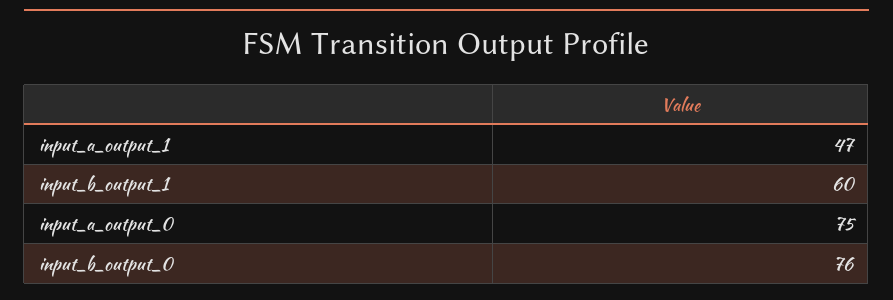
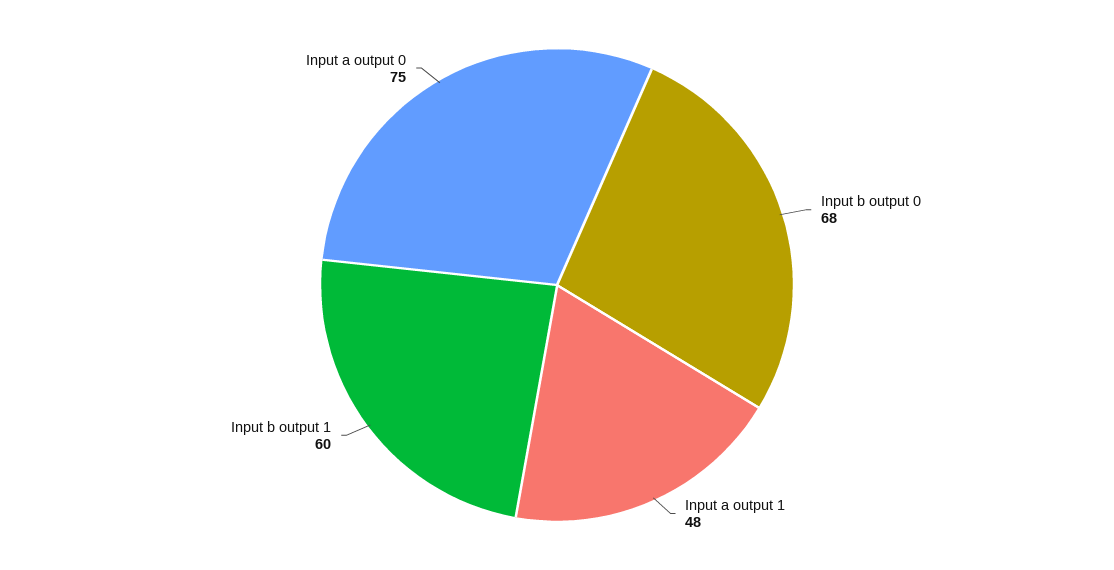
  {
-   "input_a_output_1": 47,
+   "input_a_output_1": 48,
    "input_b_output_1": 60,
    "input_a_output_0": 75,
-   "input_b_output_0": 76
+   "input_b_output_0": 68
  }

